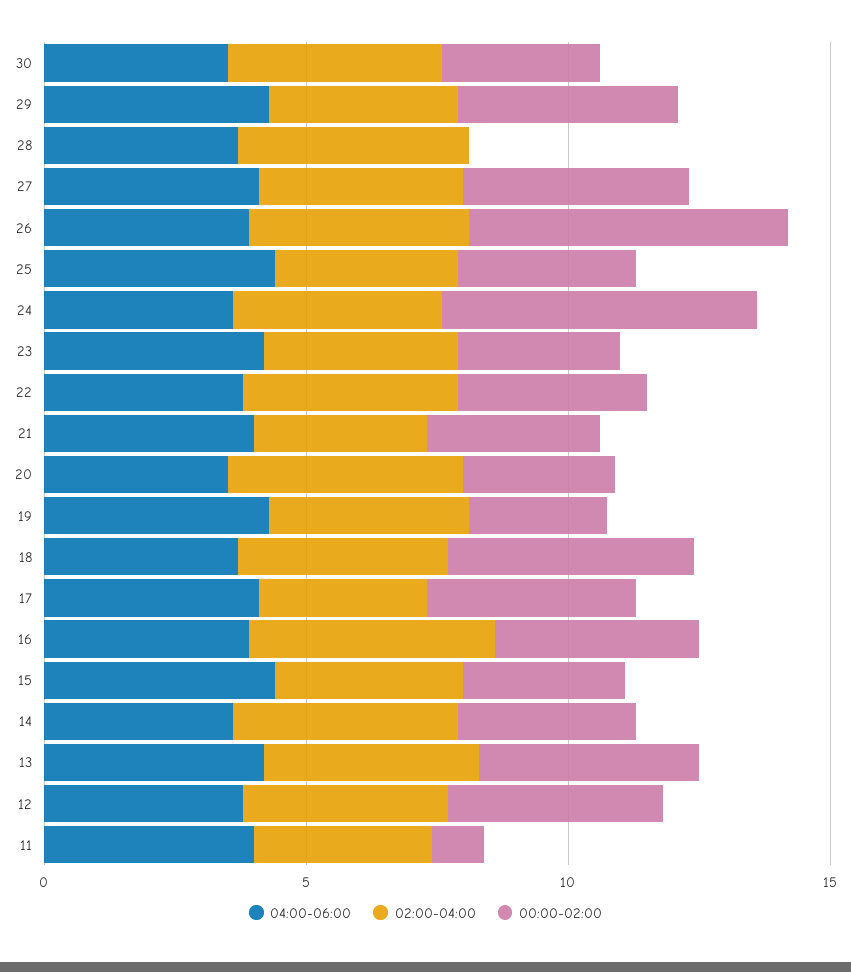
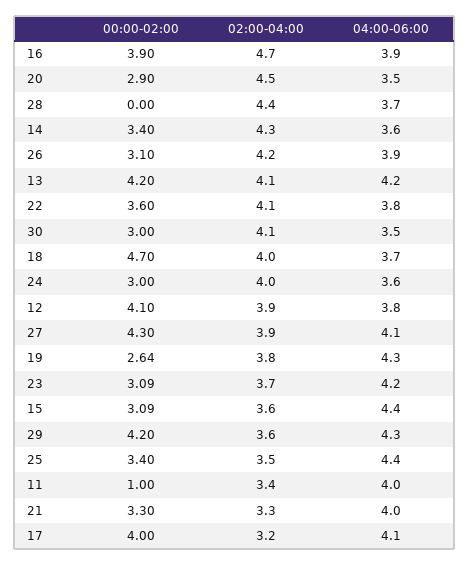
  {
    "04:00-06:00": {
      "30": 3.5,
      "29": 4.3,
      "28": 3.7,
      "27": 4.1,
      "26": 3.9,
      "25": 4.4,
      "24": 3.6,
      "23": 4.2,
      "22": 3.8,
      "21": 4,
      "20": 3.5,
      "19": 4.3,
      "18": 3.7,
      "17": 4.1,
      "16": 3.9,
      "15": 4.4,
      "14": 3.6,
      "13": 4.2,
      "12": 3.8,
      "11": 4
    },
    "02:00-04:00": {
      "30": 4.1,
      "29": 3.6,
      "28": 4.4,
      "27": 3.9,
      "26": 4.2,
      "25": 3.5,
      "24": 4,
      "23": 3.7,
      "22": 4.1,
      "21": 3.3,
      "20": 4.5,
      "19": 3.8,
      "18": 4,
      "17": 3.2,
      "16": 4.7,
      "15": 3.6,
      "14": 4.3,
      "13": 4.1,
      "12": 3.9,
      "11": 3.4
    },
    "00:00-02:00": {
      "30": 3,
      "29": 4.2,
      "28": 0,
      "27": 4.3,
-     "26": 6,
+     "26": 3.1,
      "25": 3.4,
-     "24": 6,
+     "24": 3,
      "23": 3.09,
      "22": 3.6,
      "21": 3.3,
      "20": 2.9,
      "19": 2.64,
      "18": 4.7,
      "17": 4,
      "16": 3.9,
      "15": 3.09,
      "14": 3.4,
      "13": 4.2,
      "12": 4.1,
      "11": 1
    }
  }

